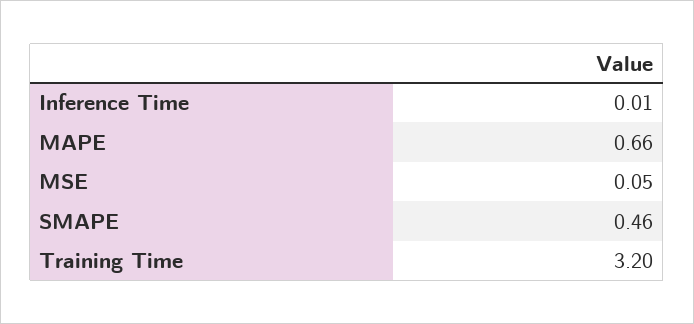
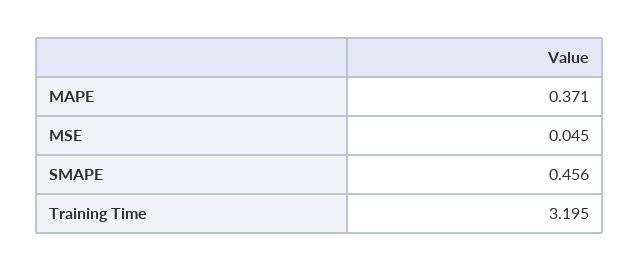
  {
-   "Inference Time": 0.01,
-   "MAPE": 0.66,
+   "MAPE": 0.371,
    "MSE": 0.045,
    "SMAPE": 0.456,
    "Training Time": 3.195
  }

